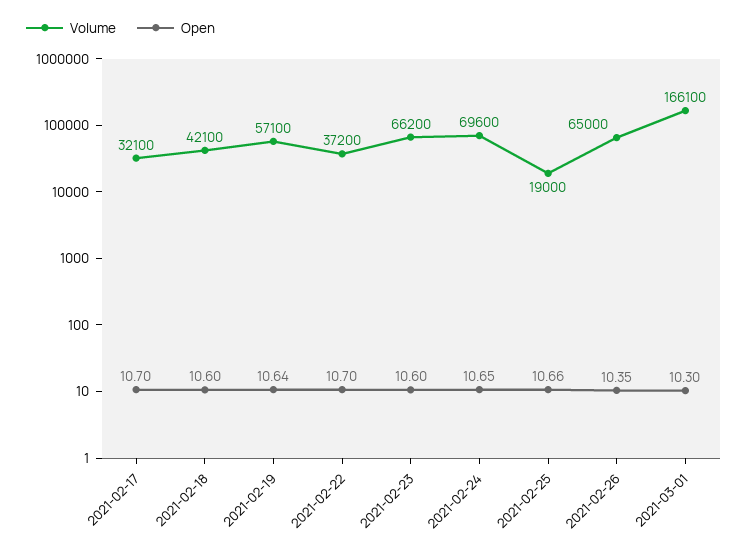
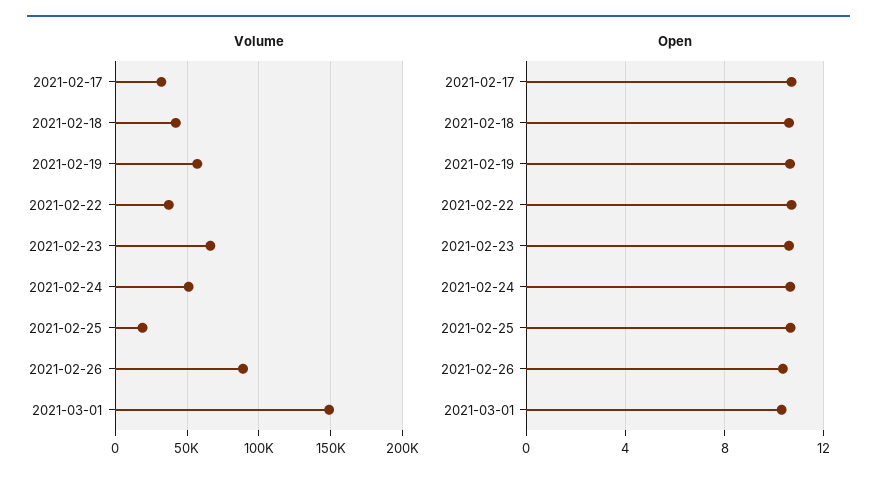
  {
    "Volume": {
      "2021-02-17": 32100,
      "2021-02-18": 42100,
      "2021-02-19": 57100,
      "2021-02-22": 37200,
      "2021-02-23": 66200,
-     "2021-02-24": 69600,
+     "2021-02-24": 50000,
      "2021-02-25": 19000,
-     "2021-02-26": 65000,
+     "2021-02-26": 90000,
-     "2021-03-01": 166100
+     "2021-03-01": 150000
    },
    "Open": {
      "2021-02-17": 10.7,
      "2021-02-18": 10.6,
      "2021-02-19": 10.64,
      "2021-02-22": 10.7,
      "2021-02-23": 10.6,
      "2021-02-24": 10.65,
      "2021-02-25": 10.66,
      "2021-02-26": 10.35,
      "2021-03-01": 10.3
    }
  }

